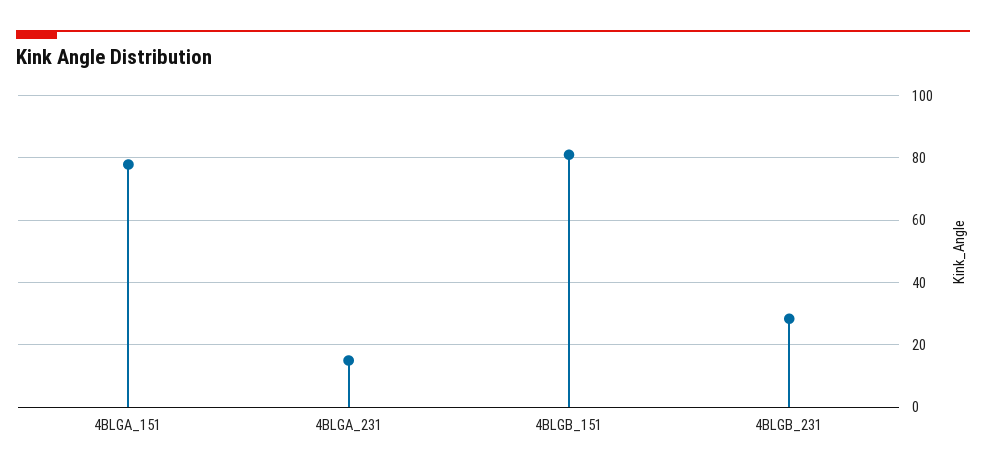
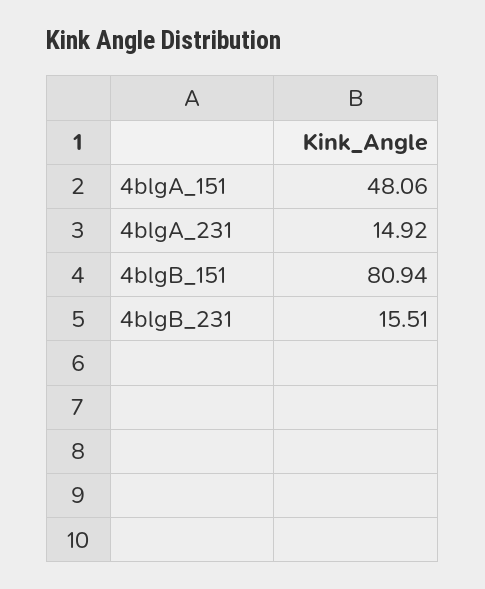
  {
-   "4BLGA_151": 78,
+   "4BLGA_151": 48.06,
    "4BLGA_231": 14.92,
    "4BLGB_151": 80.94,
-   "4BLGB_231": 28
+   "4BLGB_231": 15.51
  }

